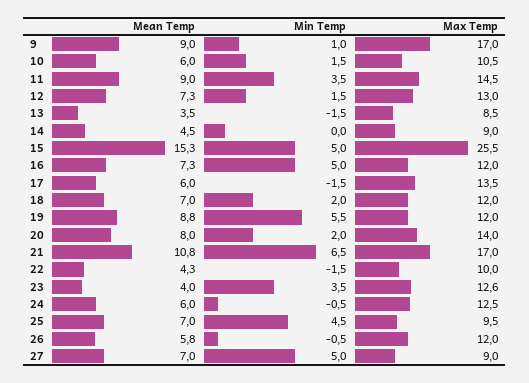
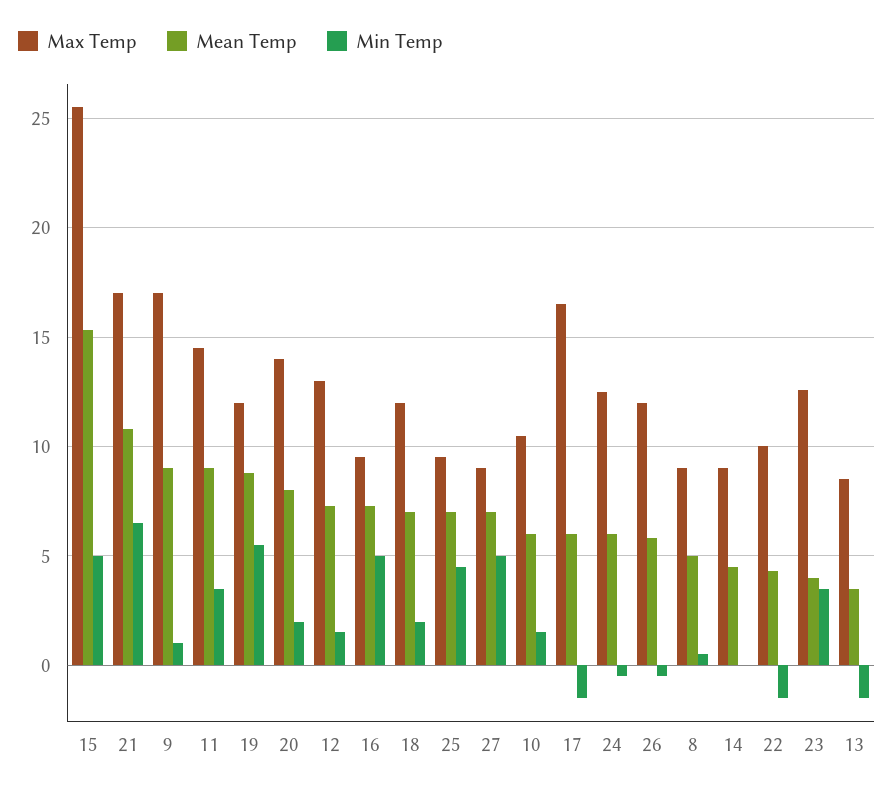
  {
    "Mean Temp": {
      "9": 9,
      "10": 6,
      "11": 9,
      "12": 7.3,
      "13": 3.5,
      "14": 4.5,
      "15": 15.3,
      "16": 7.3,
      "17": 6,
      "18": 7,
      "19": 8.8,
      "20": 8,
      "21": 10.8,
      "22": 4.3,
      "23": 4,
      "24": 6,
      "25": 7,
      "26": 5.8,
-     "27": 7
+     "27": 7,
+     "8": 5
    },
    "Min Temp": {
      "9": 1,
      "10": 1.5,
      "11": 3.5,
      "12": 1.5,
      "13": -1.5,
      "14": 0,
      "15": 5,
      "16": 5,
      "17": -1.5,
      "18": 2,
      "19": 5.5,
      "20": 2,
      "21": 6.5,
      "22": -1.5,
      "23": 3.5,
      "24": -0.5,
      "25": 4.5,
      "26": -0.5,
-     "27": 5
+     "27": 5,
+     "8": 0.5
    },
    "Max Temp": {
      "9": 17,
      "10": 10.5,
      "11": 14.5,
      "12": 13,
      "13": 8.5,
      "14": 9,
      "15": 25.5,
-     "16": 12,
+     "16": 9.5,
-     "17": 13.5,
+     "17": 16.5,
      "18": 12,
      "19": 12,
      "20": 14,
      "21": 17,
      "22": 10,
      "23": 12.6,
      "24": 12.5,
      "25": 9.5,
      "26": 12,
-     "27": 9
+     "27": 9,
+     "8": 9
    }
  }

